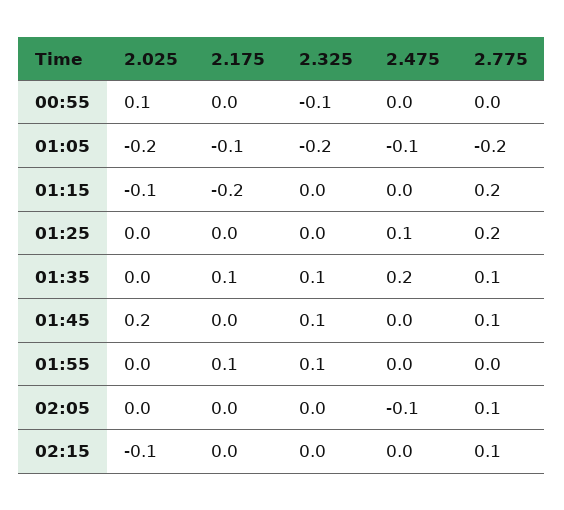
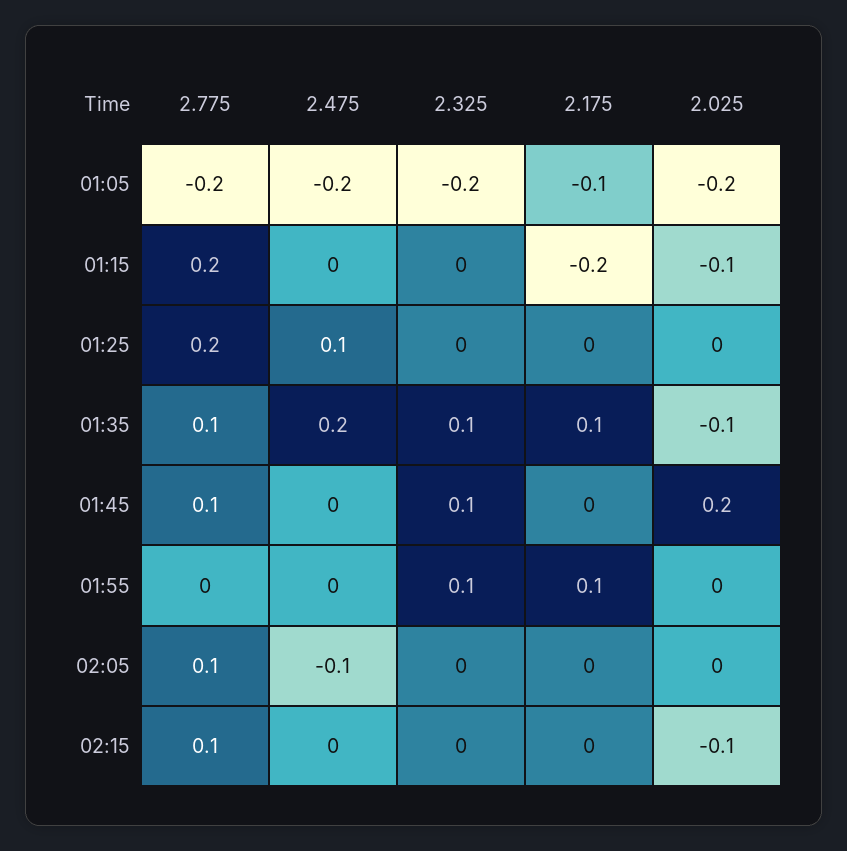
  {
    "2.025": {
-     "00:55": 0.1,
      "01:05": -0.2,
      "01:15": -0.1,
      "01:25": 0,
-     "01:35": 0,
+     "01:35": -0.1,
      "01:45": 0.2,
      "01:55": 0,
      "02:05": 0,
      "02:15": -0.1
    },
    "2.175": {
-     "00:55": 0,
      "01:05": -0.1,
      "01:15": -0.2,
      "01:25": 0,
      "01:35": 0.1,
      "01:45": 0,
      "01:55": 0.1,
      "02:05": 0,
      "02:15": 0
    },
    "2.325": {
-     "00:55": -0.1,
      "01:05": -0.2,
      "01:15": 0,
      "01:25": 0,
      "01:35": 0.1,
      "01:45": 0.1,
      "01:55": 0.1,
      "02:05": 0,
      "02:15": 0
    },
    "2.475": {
-     "00:55": 0,
-     "01:05": -0.1,
+     "01:05": -0.2,
      "01:15": 0,
      "01:25": 0.1,
      "01:35": 0.2,
      "01:45": 0,
      "01:55": 0,
      "02:05": -0.1,
      "02:15": 0
    },
    "2.775": {
-     "00:55": 0,
      "01:05": -0.2,
      "01:15": 0.2,
      "01:25": 0.2,
      "01:35": 0.1,
      "01:45": 0.1,
      "01:55": 0,
      "02:05": 0.1,
      "02:15": 0.1
    }
  }

